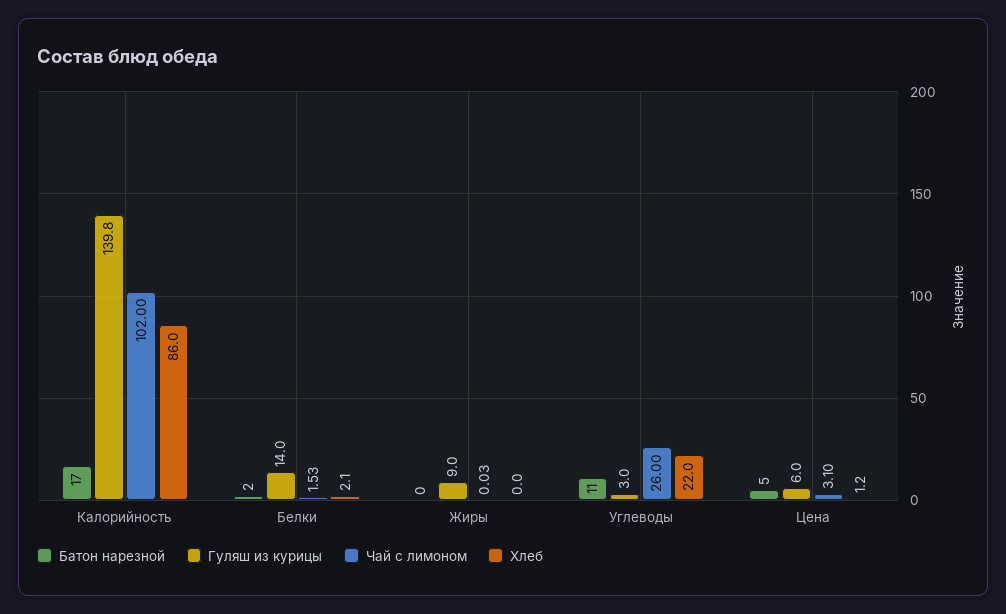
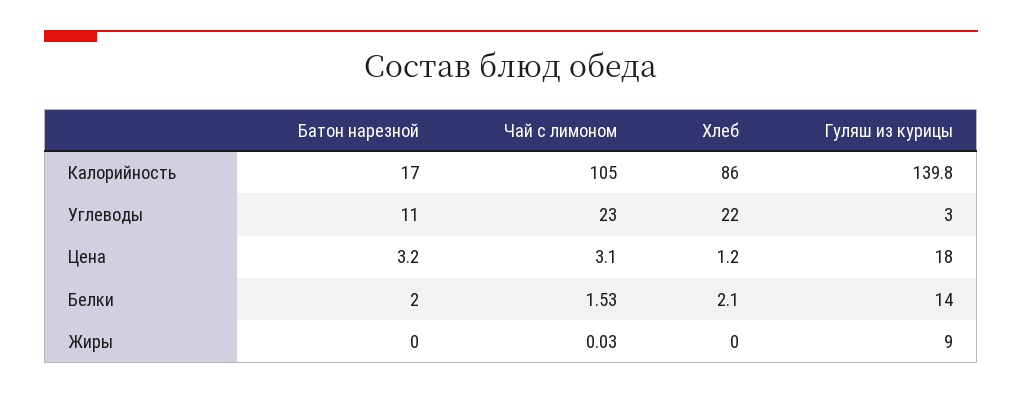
  {
    "Батон нарезной": {
      "Калорийность": 17,
      "Белки": 2,
      "Жиры": 0,
      "Углеводы": 11,
-     "Цена": 5
+     "Цена": 3.2
    },
    "Гуляш из курицы": {
      "Калорийность": 139.8,
      "Белки": 14,
      "Жиры": 9,
      "Углеводы": 3,
-     "Цена": 6
+     "Цена": 18
    },
    "Чай с лимоном": {
-     "Калорийность": 102,
+     "Калорийность": 105,
      "Белки": 1.53,
      "Жиры": 0.03,
-     "Углеводы": 26,
+     "Углеводы": 23,
      "Цена": 3.1
    },
    "Хлеб": {
      "Калорийность": 86,
      "Белки": 2.1,
      "Жиры": 0,
      "Углеводы": 22,
      "Цена": 1.2
    }
  }

